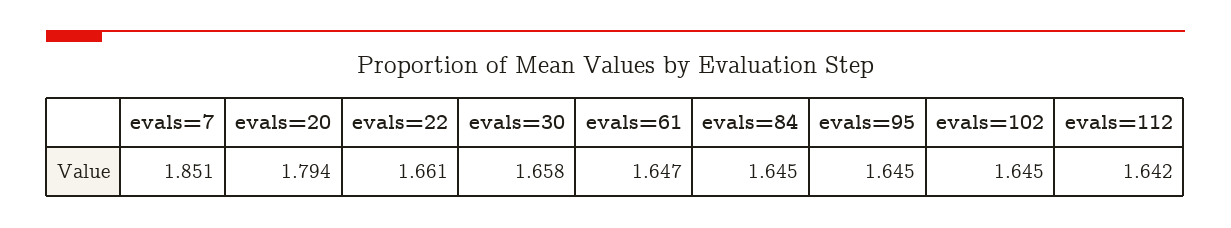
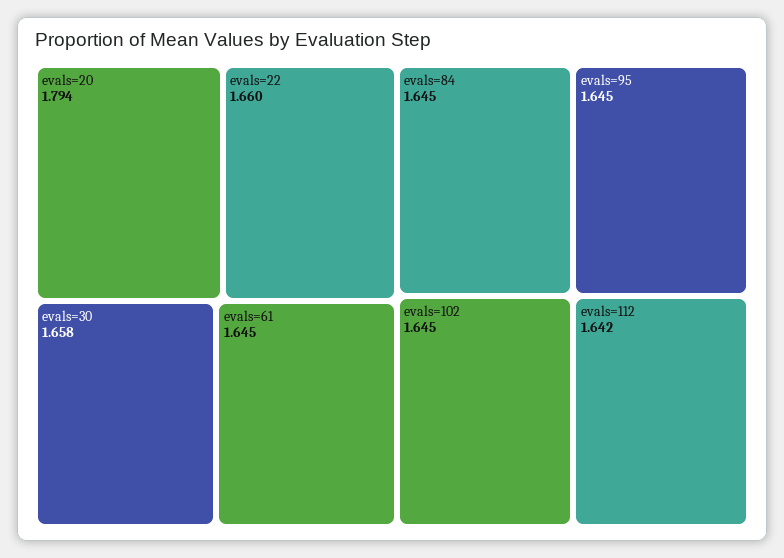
  {
-   "evals=7": 1.851,
    "evals=20": 1.794,
-   "evals=22": 1.661,
+   "evals=22": 1.66,
    "evals=30": 1.658,
-   "evals=61": 1.647,
+   "evals=61": 1.645,
    "evals=84": 1.645,
    "evals=95": 1.645,
    "evals=102": 1.645,
    "evals=112": 1.642
  }

